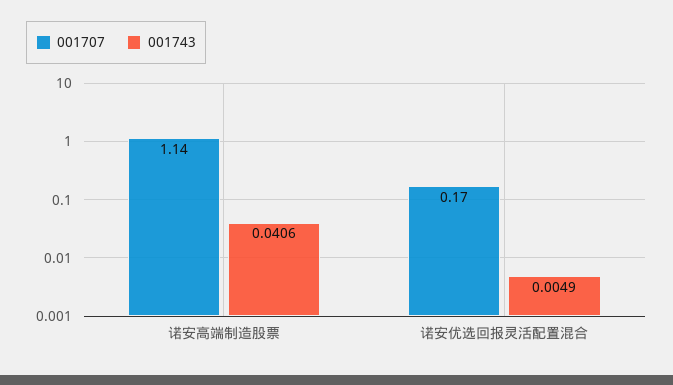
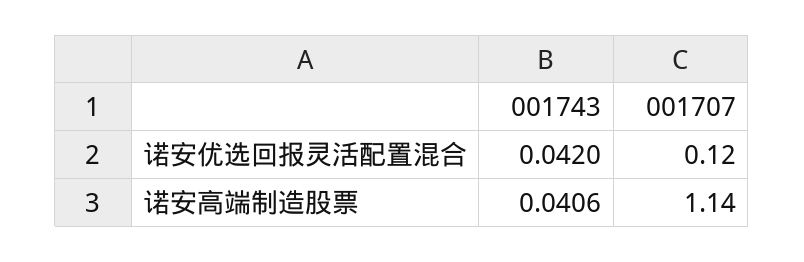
  {
    "001707": {
      "诺安高端制造股票": 1.14,
-     "诺安优选回报灵活配置混合": 0.17
+     "诺安优选回报灵活配置混合": 0.12
    },
    "001743": {
      "诺安高端制造股票": 0.0406,
-     "诺安优选回报灵活配置混合": 0.0049
+     "诺安优选回报灵活配置混合": 0.042
    }
  }

